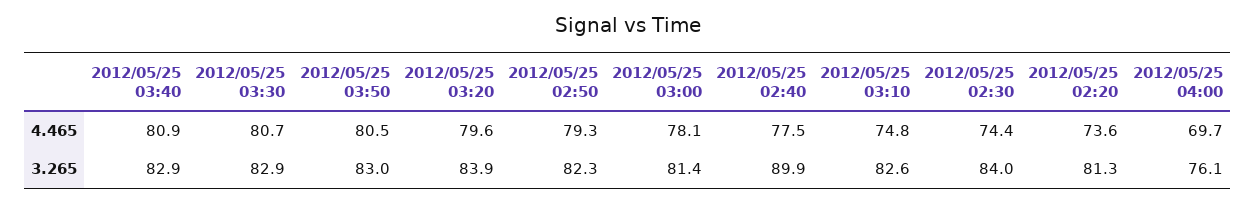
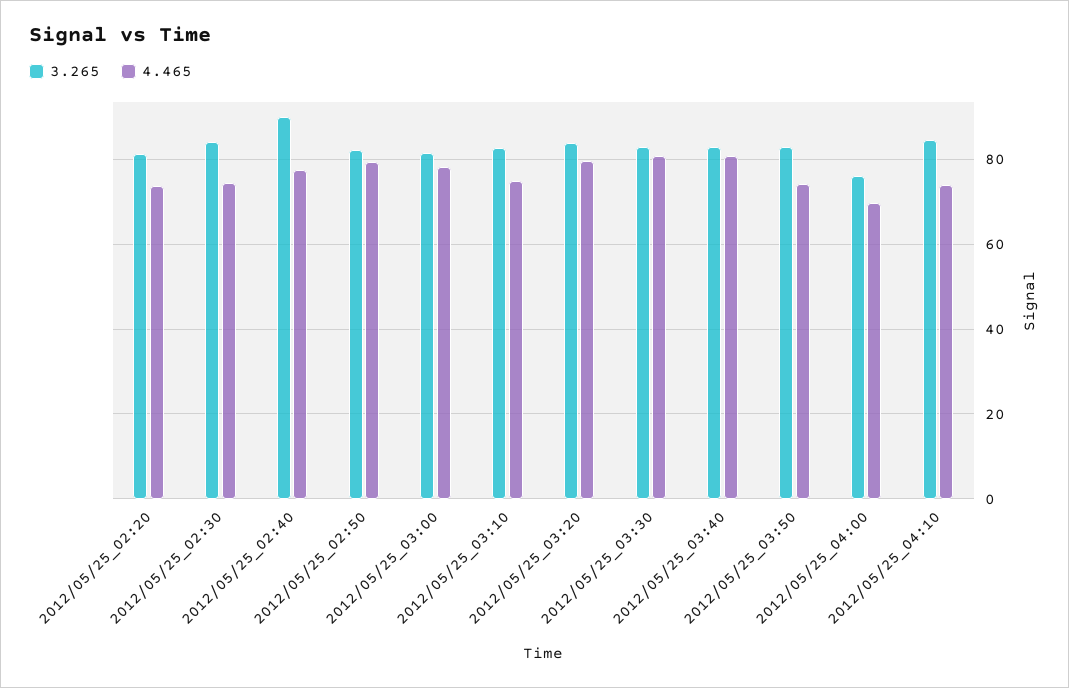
  {
    "4.465": {
      "2012/05/25 03:40": 80.9,
      "2012/05/25 03:30": 80.7,
-     "2012/05/25 03:50": 80.5,
+     "2012/05/25 03:50": 74,
      "2012/05/25 03:20": 79.6,
      "2012/05/25 02:50": 79.3,
      "2012/05/25 03:00": 78.1,
      "2012/05/25 02:40": 77.5,
      "2012/05/25 03:10": 74.8,
      "2012/05/25 02:30": 74.4,
      "2012/05/25 02:20": 73.6,
-     "2012/05/25 04:00": 69.7
+     "2012/05/25 04:00": 69.7,
+     "2012/05/25_04:10": 74
    },
    "3.265": {
      "2012/05/25 03:40": 82.9,
      "2012/05/25 03:30": 82.9,
      "2012/05/25 03:50": 83,
      "2012/05/25 03:20": 83.9,
      "2012/05/25 02:50": 82.3,
      "2012/05/25 03:00": 81.4,
      "2012/05/25 02:40": 89.9,
      "2012/05/25 03:10": 82.6,
      "2012/05/25 02:30": 84,
      "2012/05/25 02:20": 81.3,
-     "2012/05/25 04:00": 76.1
+     "2012/05/25 04:00": 76.1,
+     "2012/05/25_04:10": 84
    }
  }

